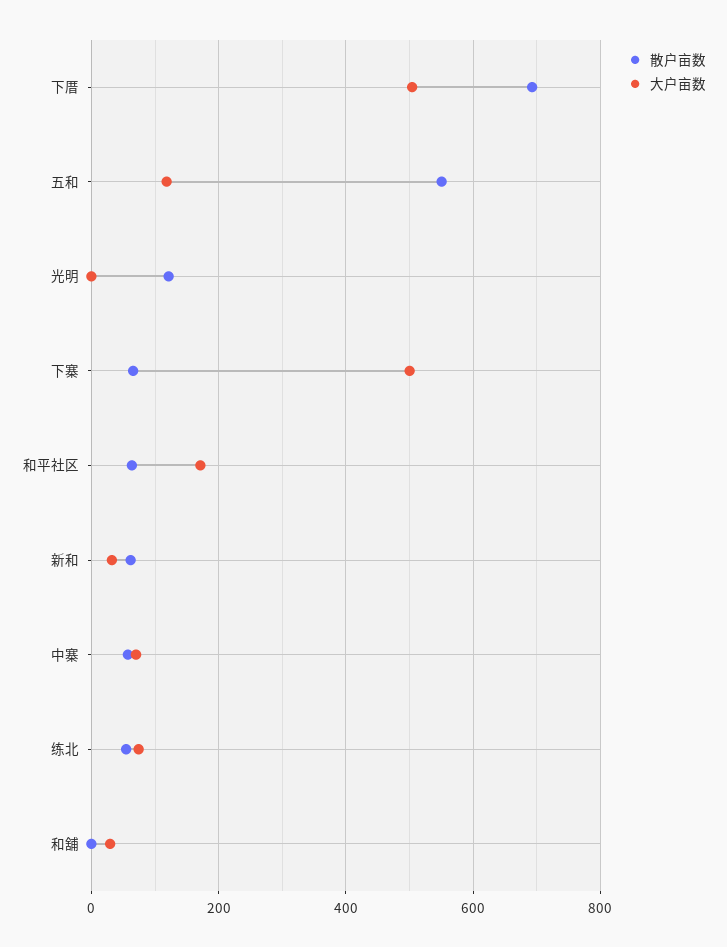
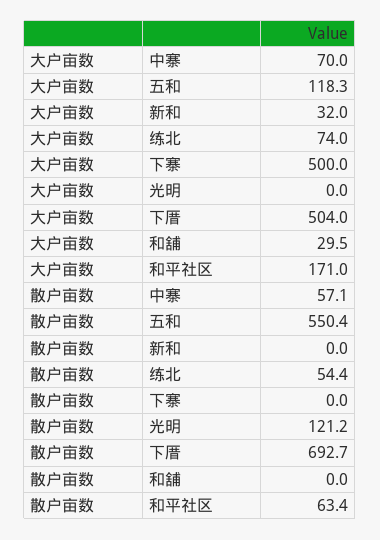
  {
    "散户亩数": {
      "下厝": 692.7,
      "五和": 550.4,
      "光明": 121.2,
-     "下寨": 60,
+     "下寨": 0,
      "和平社区": 63.4,
-     "新和": 60,
+     "新和": 0,
      "中寨": 57.1,
      "练北": 54.4,
      "和舖": 0
    },
    "大户亩数": {
      "下厝": 504,
      "五和": 118.3,
      "光明": 0,
      "下寨": 500,
      "和平社区": 171,
      "新和": 32,
      "中寨": 70,
      "练北": 74,
      "和舖": 29.5
    }
  }

